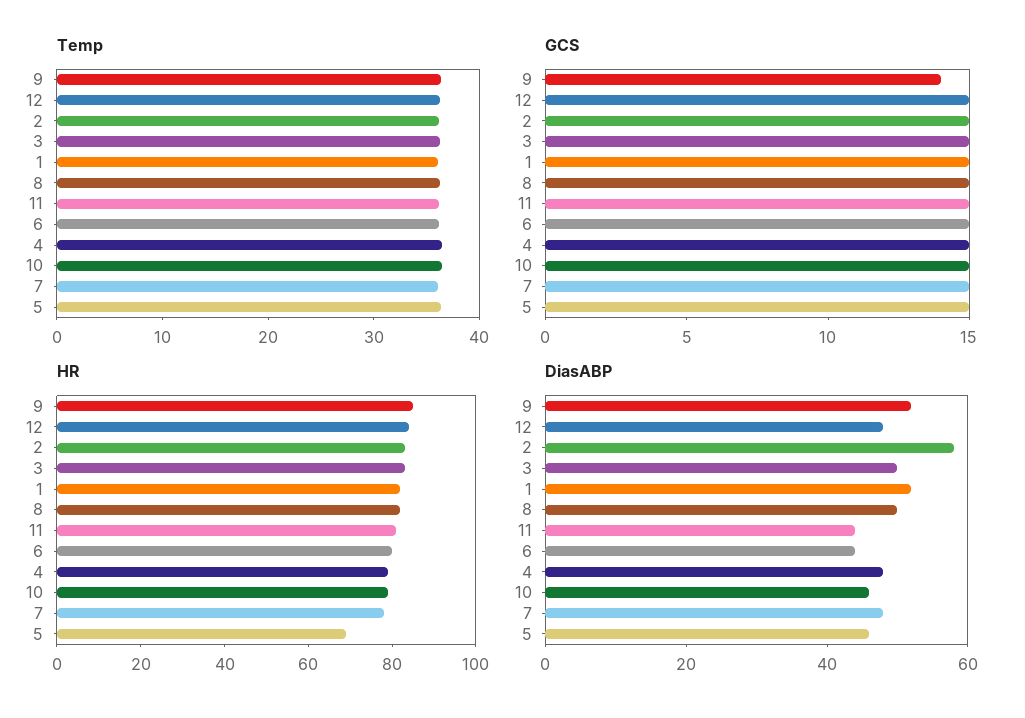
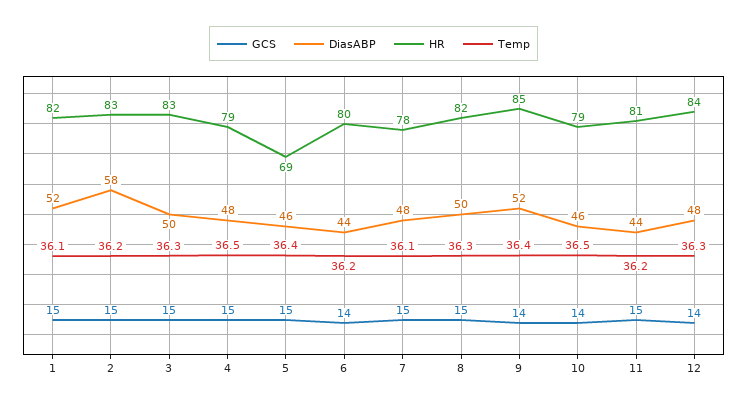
  {
    "Temp": {
      "9": 36.4,
      "12": 36.3,
      "2": 36.2,
      "3": 36.3,
      "1": 36.1,
      "8": 36.3,
      "11": 36.2,
      "6": 36.2,
      "4": 36.5,
      "10": 36.5,
      "7": 36.1,
      "5": 36.4
    },
    "GCS": {
      "9": 14,
-     "12": 15,
+     "12": 14,
      "2": 15,
      "3": 15,
      "1": 15,
      "8": 15,
      "11": 15,
-     "6": 15,
+     "6": 14,
      "4": 15,
-     "10": 15,
+     "10": 14,
      "7": 15,
      "5": 15
    },
    "HR": {
      "9": 85,
      "12": 84,
      "2": 83,
      "3": 83,
      "1": 82,
      "8": 82,
      "11": 81,
      "6": 80,
      "4": 79,
      "10": 79,
      "7": 78,
      "5": 69
    },
    "DiasABP": {
      "9": 52,
      "12": 48,
      "2": 58,
      "3": 50,
      "1": 52,
      "8": 50,
      "11": 44,
      "6": 44,
      "4": 48,
      "10": 46,
      "7": 48,
      "5": 46
    }
  }

